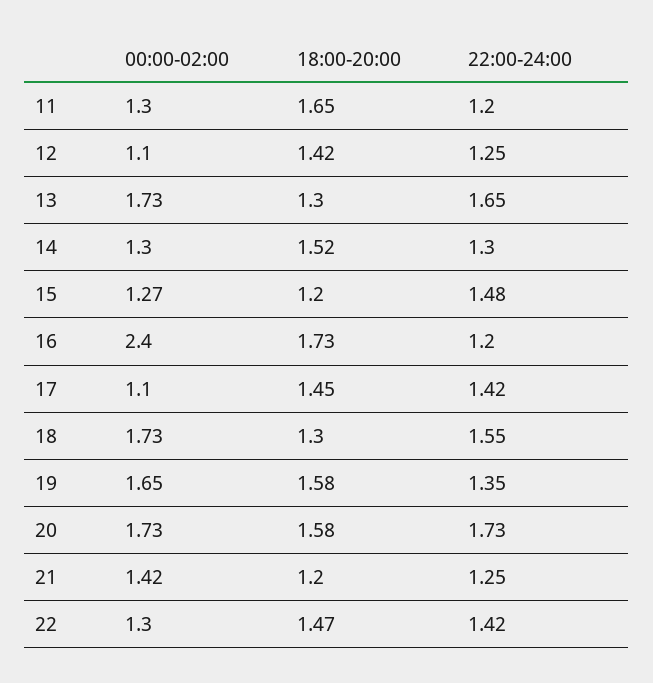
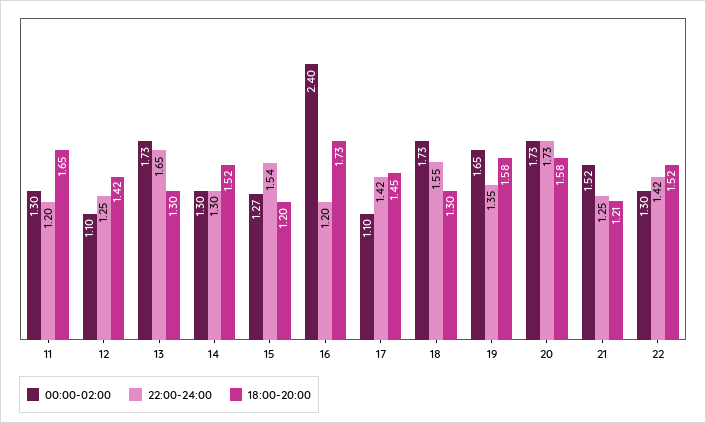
  {
    "00:00-02:00": {
      "11": 1.3,
      "12": 1.1,
      "13": 1.73,
      "14": 1.3,
      "15": 1.27,
      "16": 2.4,
      "17": 1.1,
      "18": 1.73,
      "19": 1.65,
      "20": 1.73,
-     "21": 1.42,
+     "21": 1.52,
      "22": 1.3
    },
    "18:00-20:00": {
      "11": 1.65,
      "12": 1.42,
      "13": 1.3,
      "14": 1.52,
      "15": 1.2,
      "16": 1.73,
      "17": 1.45,
      "18": 1.3,
      "19": 1.58,
      "20": 1.58,
-     "21": 1.2,
+     "21": 1.21,
-     "22": 1.47
+     "22": 1.52
    },
    "22:00-24:00": {
      "11": 1.2,
      "12": 1.25,
      "13": 1.65,
      "14": 1.3,
-     "15": 1.48,
+     "15": 1.54,
      "16": 1.2,
      "17": 1.42,
      "18": 1.55,
      "19": 1.35,
      "20": 1.73,
      "21": 1.25,
      "22": 1.42
    }
  }

